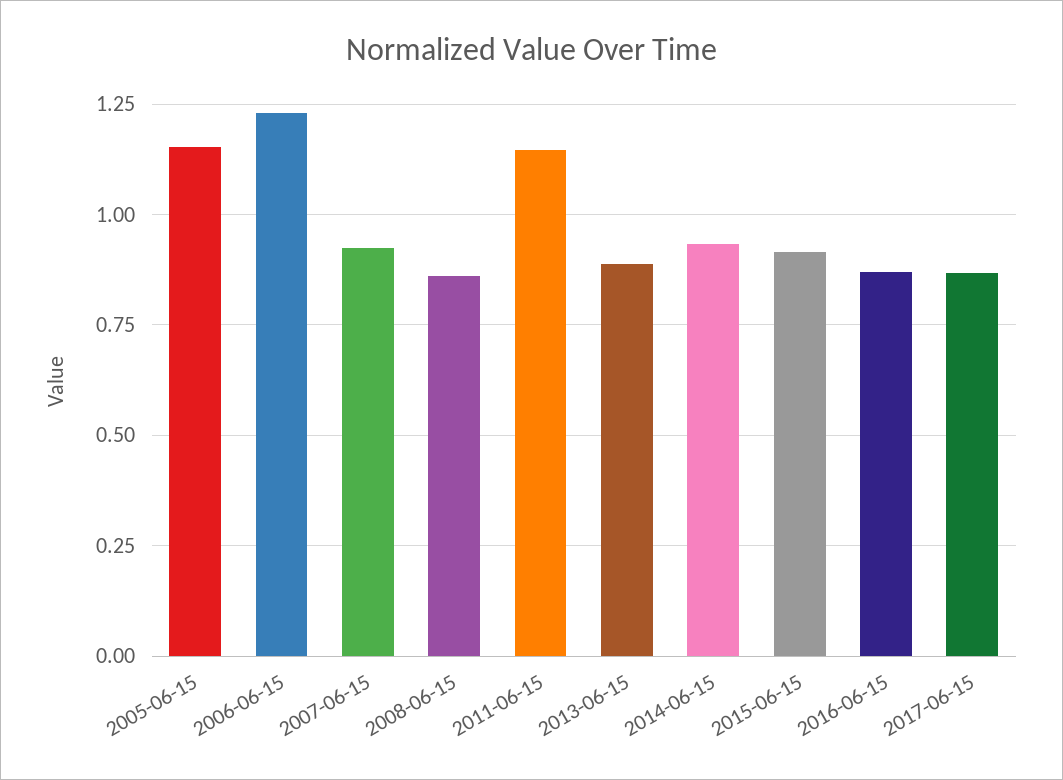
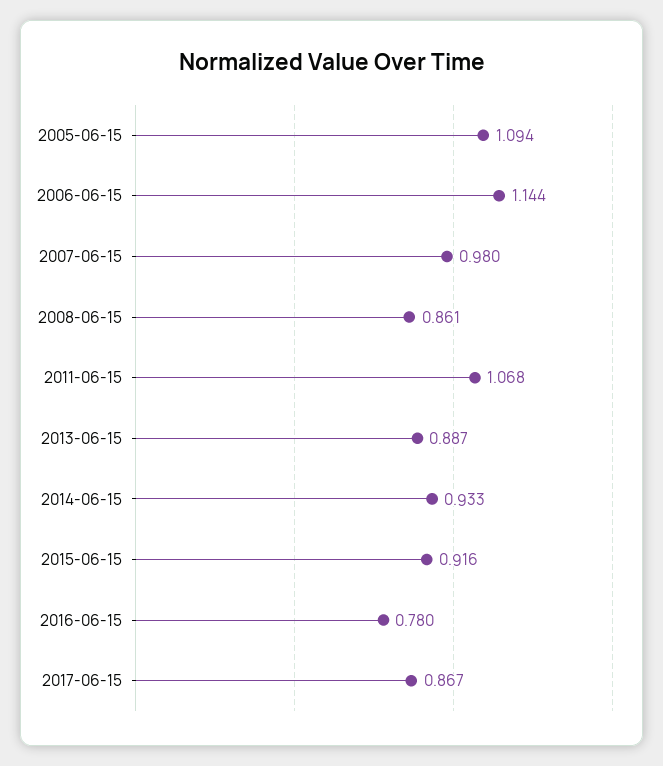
  {
-   "2005-06-15": 1.15,
+   "2005-06-15": 1.094,
-   "2006-06-15": 1.225,
+   "2006-06-15": 1.144,
-   "2007-06-15": 0.925,
+   "2007-06-15": 0.98,
    "2008-06-15": 0.861,
-   "2011-06-15": 1.15,
+   "2011-06-15": 1.068,
    "2013-06-15": 0.887,
    "2014-06-15": 0.933,
    "2015-06-15": 0.916,
-   "2016-06-15": 0.875,
+   "2016-06-15": 0.78,
    "2017-06-15": 0.867
  }

